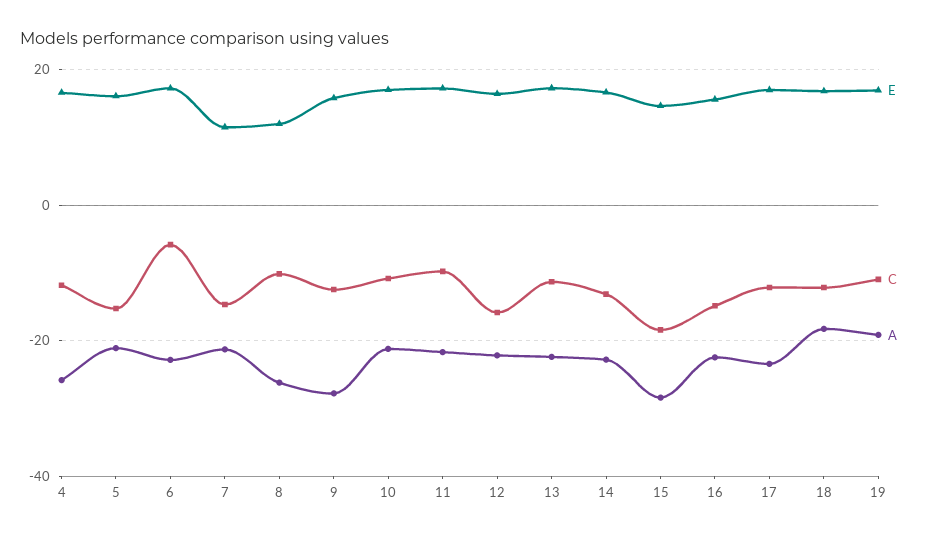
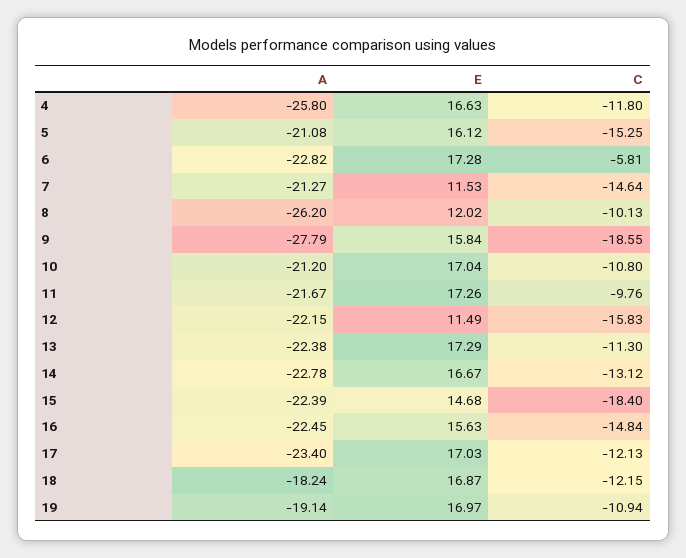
  {
    "E": {
      "4": 16.63,
      "5": 16.12,
      "6": 17.28,
      "7": 11.53,
      "8": 12.02,
      "9": 15.84,
      "10": 17.04,
      "11": 17.26,
-     "12": 16,
+     "12": 11.49,
      "13": 17.29,
      "14": 16.67,
      "15": 14.68,
      "16": 15.63,
      "17": 17.03,
      "18": 16.87,
      "19": 16.97
    },
    "C": {
      "4": -11.8,
      "5": -15.25,
      "6": -5.81,
      "7": -14.64,
      "8": -10.13,
-     "9": -12,
+     "9": -18.55,
      "10": -10.8,
      "11": -9.76,
      "12": -15.83,
      "13": -11.3,
      "14": -13.12,
      "15": -18.4,
      "16": -14.84,
      "17": -12.13,
      "18": -12.15,
      "19": -10.94
    },
    "A": {
      "4": -25.8,
      "5": -21.08,
      "6": -22.82,
      "7": -21.27,
      "8": -26.2,
      "9": -27.79,
      "10": -21.2,
      "11": -21.67,
      "12": -22.15,
      "13": -22.38,
      "14": -22.78,
-     "15": -28,
+     "15": -22.39,
      "16": -22.45,
      "17": -23.4,
      "18": -18.24,
      "19": -19.14
    }
  }

